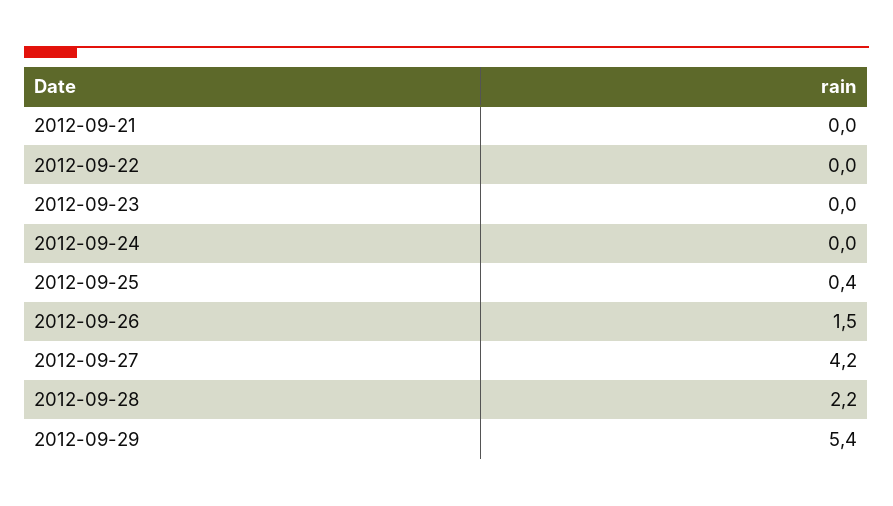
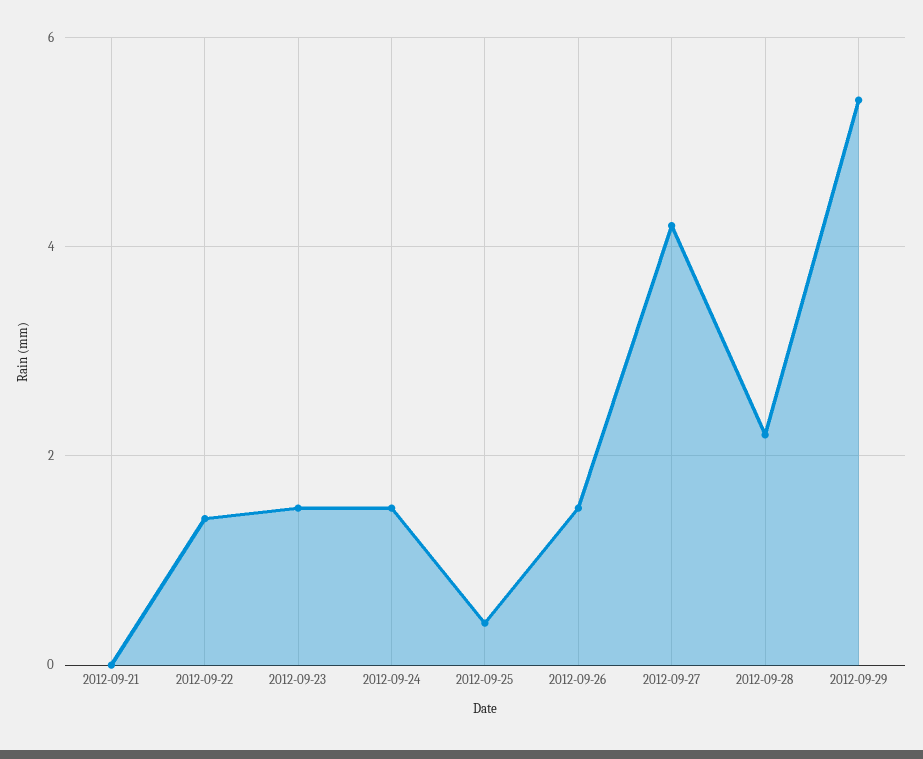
  {
    "2012-09-21": 0,
-   "2012-09-22": 0,
+   "2012-09-22": 1.5,
-   "2012-09-23": 0,
+   "2012-09-23": 1.5,
-   "2012-09-24": 0,
+   "2012-09-24": 1.5,
    "2012-09-25": 0.4,
    "2012-09-26": 1.5,
    "2012-09-27": 4.2,
    "2012-09-28": 2.2,
    "2012-09-29": 5.4
  }

